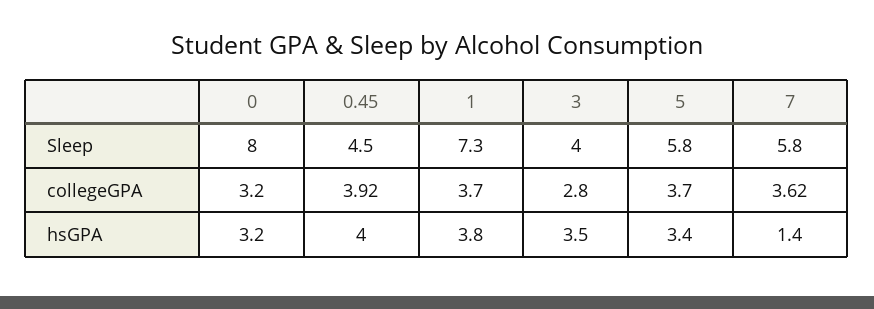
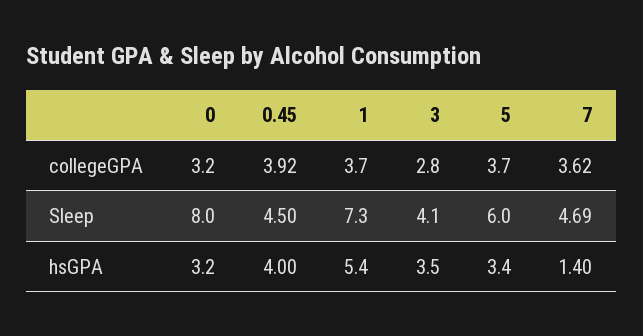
  {
    "0": {
      "Sleep": 8,
      "collegeGPA": 3.2,
      "hsGPA": 3.2
    },
    "0.45": {
      "Sleep": 4.5,
      "collegeGPA": 3.92,
      "hsGPA": 4
    },
    "1": {
      "Sleep": 7.3,
      "collegeGPA": 3.7,
-     "hsGPA": 3.8
+     "hsGPA": 5.4
    },
    "3": {
-     "Sleep": 4,
+     "Sleep": 4.1,
      "collegeGPA": 2.8,
      "hsGPA": 3.5
    },
    "5": {
-     "Sleep": 5.8,
+     "Sleep": 6,
      "collegeGPA": 3.7,
      "hsGPA": 3.4
    },
    "7": {
-     "Sleep": 5.8,
+     "Sleep": 4.69,
      "collegeGPA": 3.62,
      "hsGPA": 1.4
    }
  }

